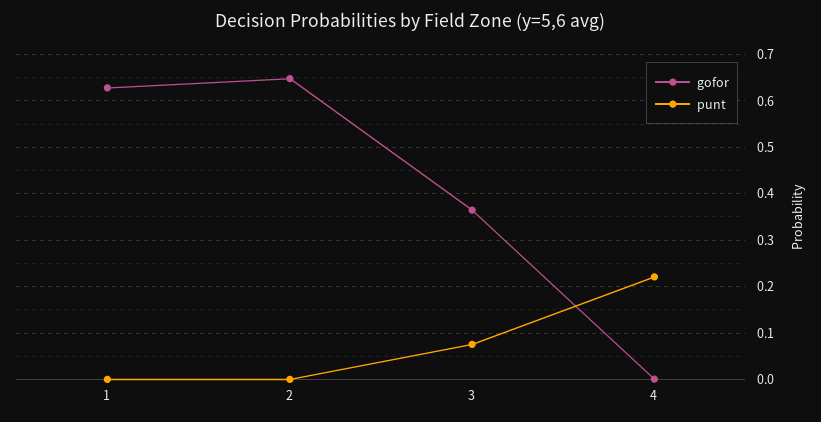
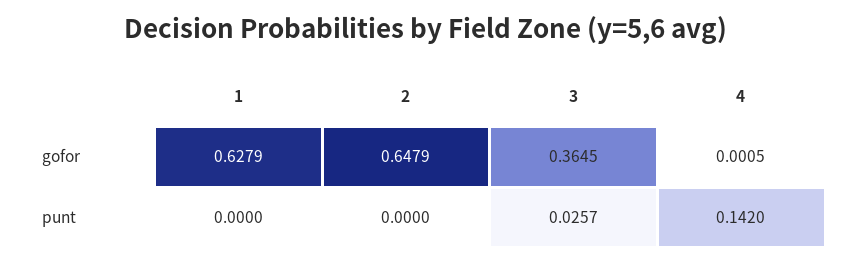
  {
    "gofor": {
      "1": 0.6279,
      "2": 0.6479,
      "3": 0.3645,
      "4": 0.0005
    },
    "punt": {
      "1": 0,
      "2": 0,
-     "3": 0.08,
+     "3": 0.0257,
-     "4": 0.22
+     "4": 0.142
    }
  }

